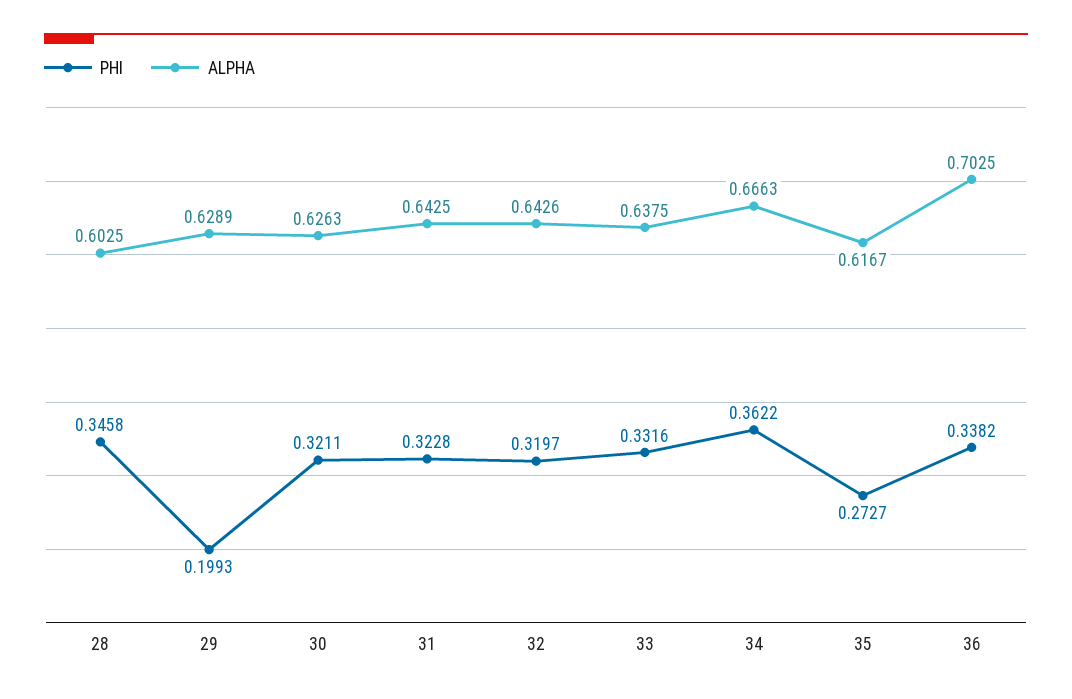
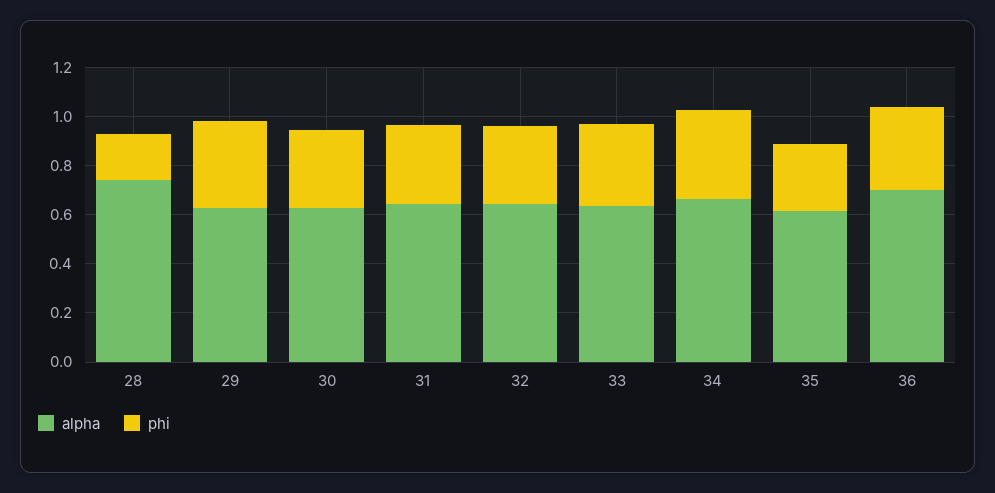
  {
    "PHI": {
-     "28": 0.3458,
+     "28": 0.2,
-     "29": 0.1993,
+     "29": 0.35,
      "30": 0.3211,
      "31": 0.3228,
      "32": 0.3197,
      "33": 0.3316,
      "34": 0.3622,
      "35": 0.2727,
      "36": 0.3382
    },
    "ALPHA": {
-     "28": 0.6025,
+     "28": 0.75,
      "29": 0.6289,
      "30": 0.6263,
      "31": 0.6425,
      "32": 0.6426,
      "33": 0.6375,
      "34": 0.6663,
      "35": 0.6167,
      "36": 0.7025
    }
  }

